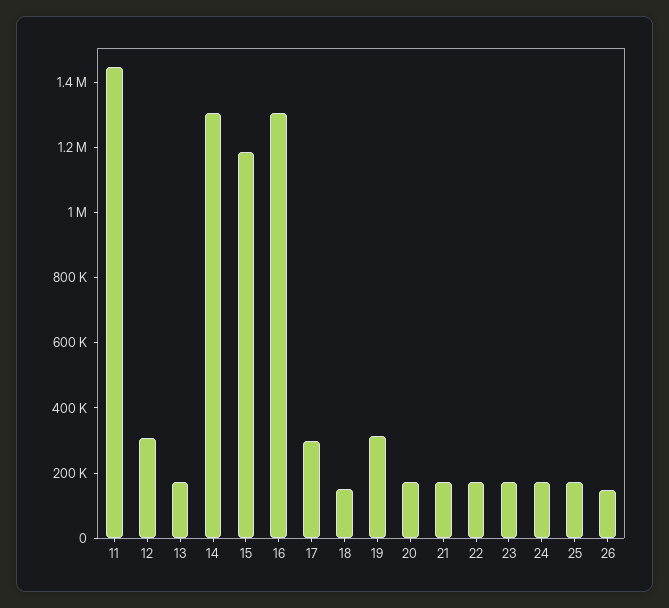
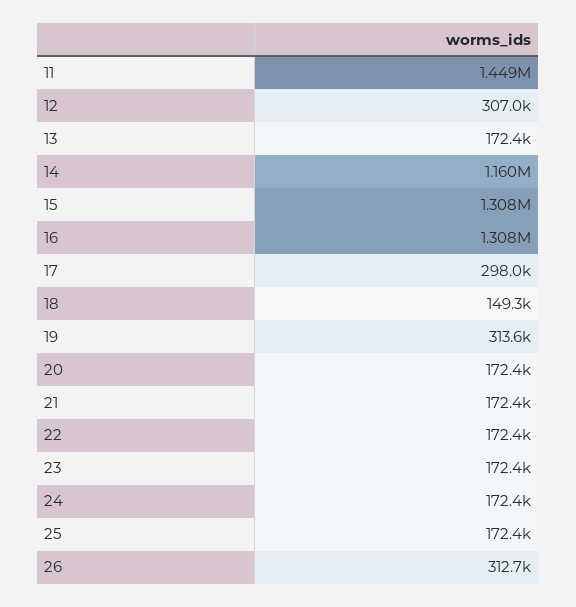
  {
    "11": 1449000,
    "12": 307000,
    "13": 172400,
-   "14": 1300000,
+   "14": 1160000,
-   "15": 1200000,
+   "15": 1308000,
    "16": 1308000,
    "17": 298000,
    "18": 149300,
    "19": 313600,
    "20": 172400,
    "21": 172400,
    "22": 172400,
    "23": 172400,
    "24": 172400,
    "25": 172400,
-   "26": 150000
+   "26": 312700
  }

